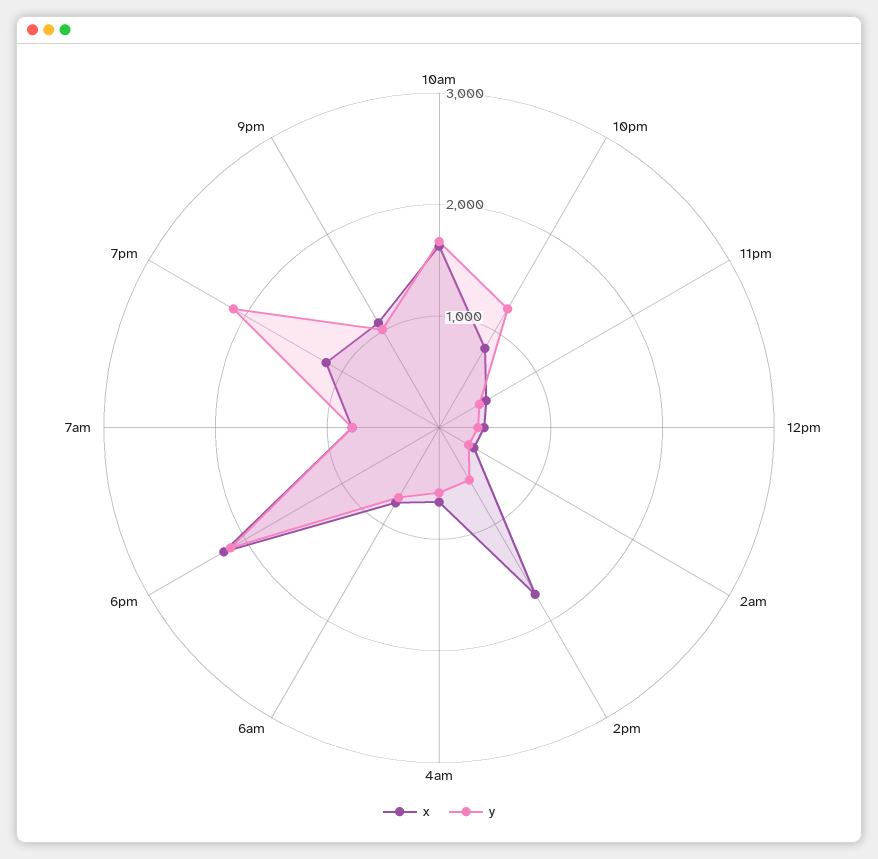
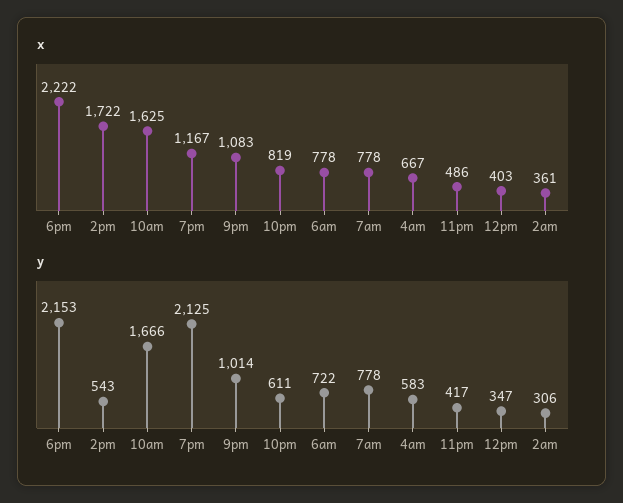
  {
    "x": {
      "10am": 1625,
      "10pm": 819,
      "11pm": 486,
      "12pm": 403,
      "2am": 361,
      "2pm": 1722,
      "4am": 667,
      "6am": 778,
      "6pm": 2222,
      "7am": 778,
      "7pm": 1167,
      "9pm": 1083
    },
    "y": {
      "10am": 1666,
-     "10pm": 1200,
+     "10pm": 611,
      "11pm": 417,
      "12pm": 347,
      "2am": 306,
      "2pm": 543,
      "4am": 583,
      "6am": 722,
      "6pm": 2153,
      "7am": 778,
      "7pm": 2125,
      "9pm": 1014
    }
  }

